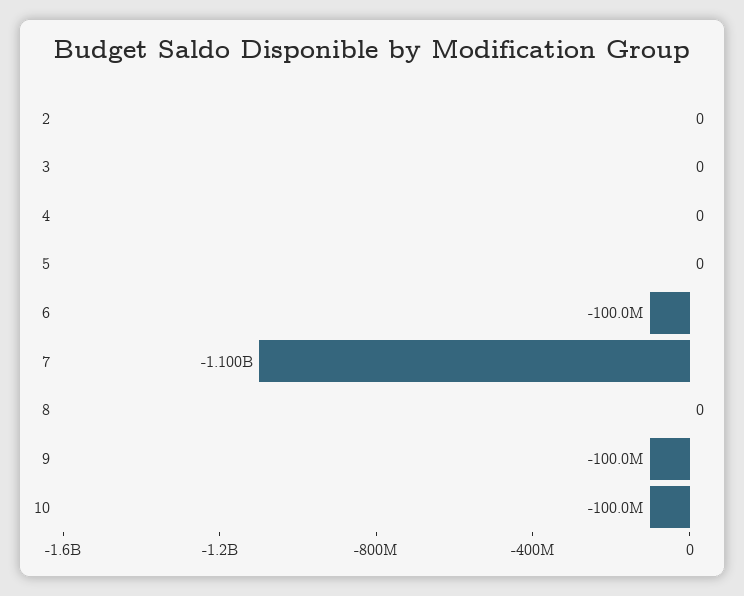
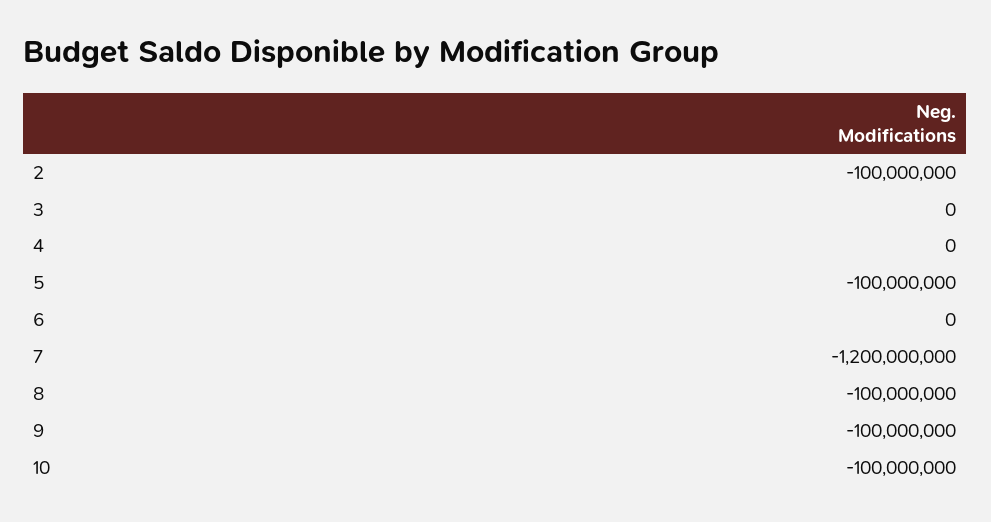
  {
-   "2": 0,
+   "2": -100000000,
    "3": 0,
    "4": 0,
-   "5": 0,
+   "5": -100000000,
-   "6": -100000000,
+   "6": 0,
-   "7": -1100000000,
+   "7": -1200000000,
-   "8": 0,
+   "8": -100000000,
    "9": -100000000,
    "10": -100000000
  }

